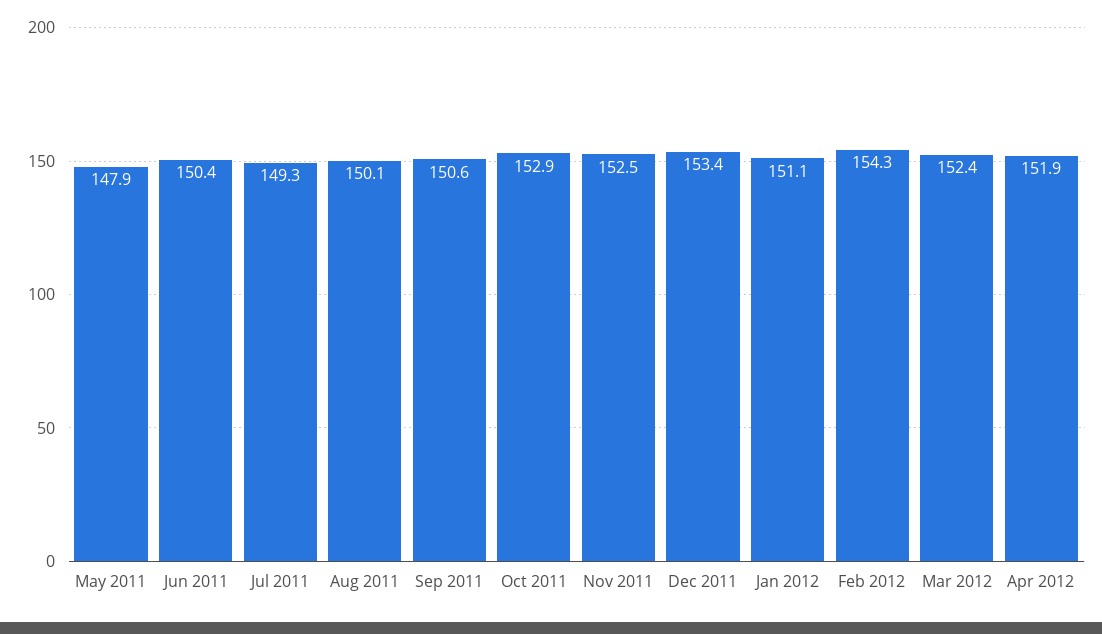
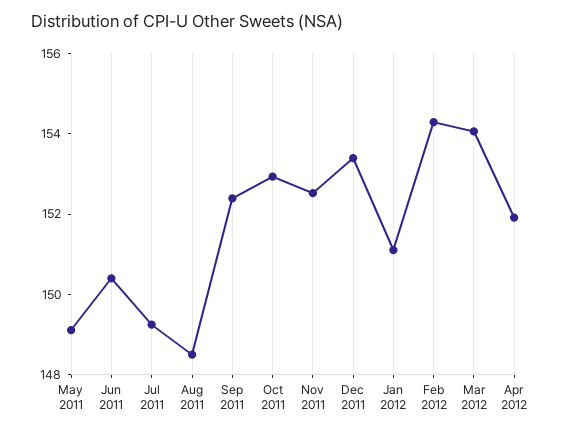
  {
-   "May 2011": 147.9,
+   "May 2011": 149,
    "Jun 2011": 150.4,
    "Jul 2011": 149.3,
-   "Aug 2011": 150.1,
+   "Aug 2011": 148.5,
-   "Sep 2011": 150.6,
+   "Sep 2011": 152.5,
    "Oct 2011": 152.9,
    "Nov 2011": 152.5,
    "Dec 2011": 153.4,
    "Jan 2012": 151.1,
    "Feb 2012": 154.3,
-   "Mar 2012": 152.4,
+   "Mar 2012": 154,
    "Apr 2012": 151.9
  }

